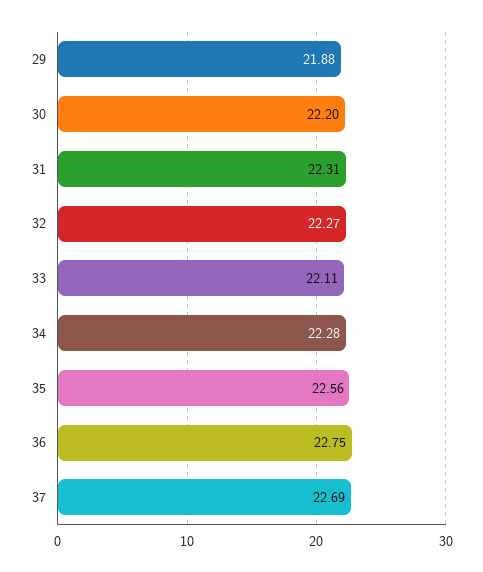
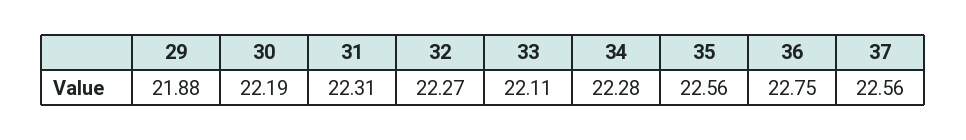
  {
    "29": 21.88,
-   "30": 22.2,
+   "30": 22.19,
    "31": 22.31,
    "32": 22.27,
    "33": 22.11,
    "34": 22.28,
    "35": 22.56,
    "36": 22.75,
-   "37": 22.69
+   "37": 22.56
  }

